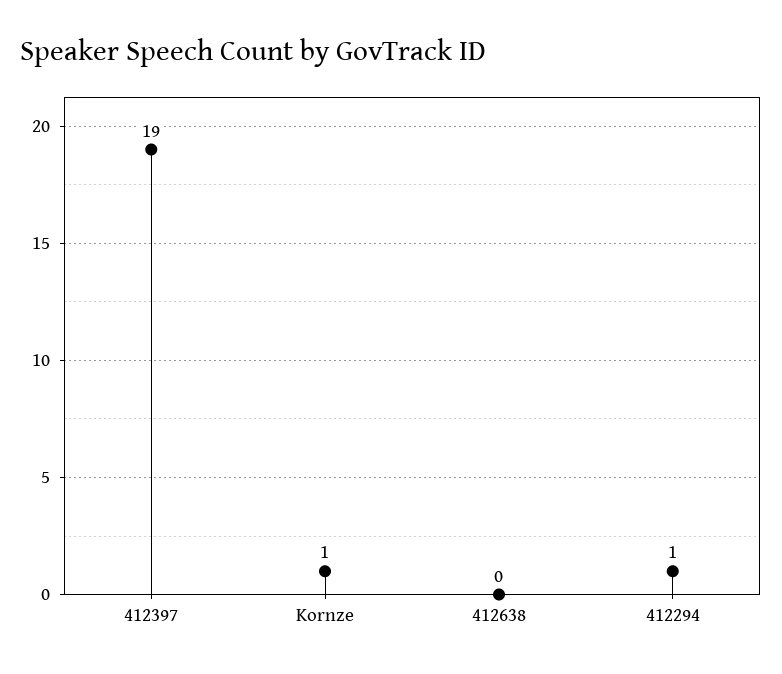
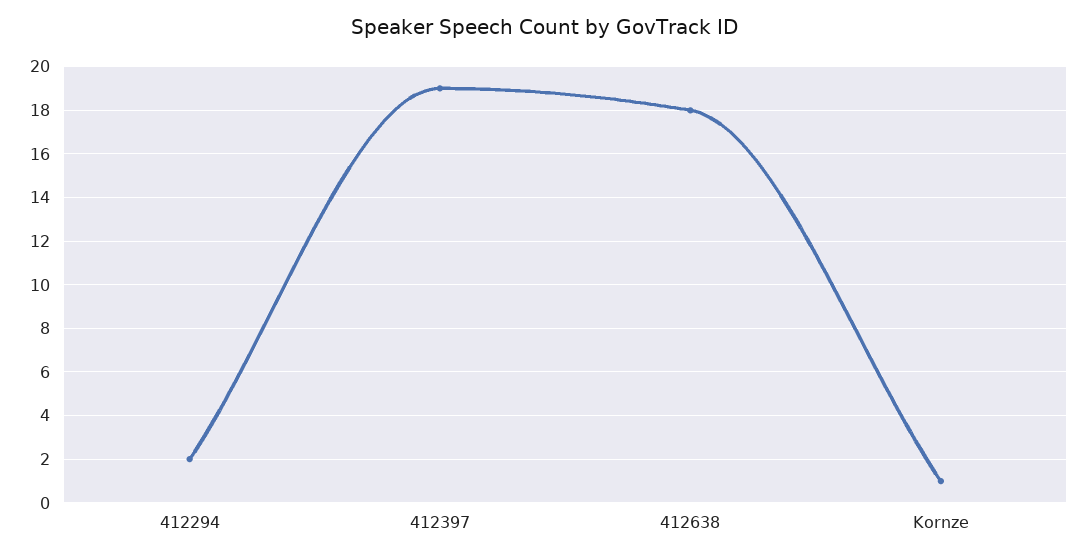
  {
    "412397": 19,
    "Kornze": 1,
-   "412638": 0,
+   "412638": 18,
-   "412294": 1
+   "412294": 2
  }

